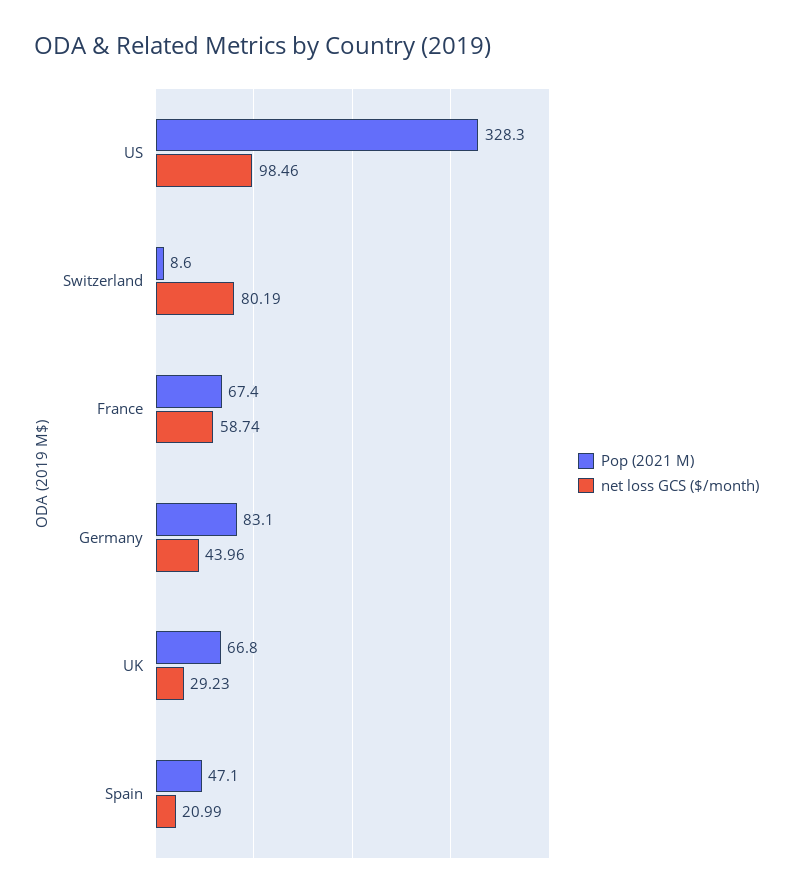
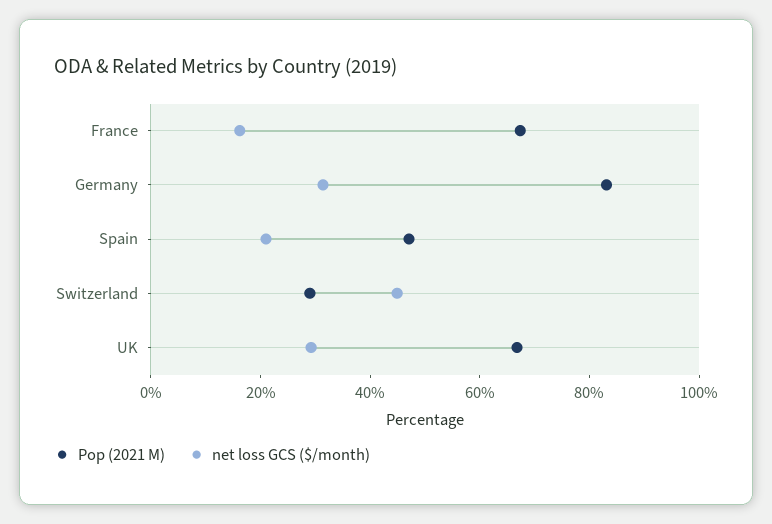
  {
    "Pop (2021 M)": {
-     "US": 328.3,
-     "Switzerland": 8.6,
+     "Switzerland": 30,
      "France": 67.4,
      "Germany": 83.1,
      "UK": 66.8,
      "Spain": 47.1
    },
    "net loss GCS ($/month)": {
-     "US": 98.46,
-     "Switzerland": 80.19,
+     "Switzerland": 45,
-     "France": 58.74,
+     "France": 15,
-     "Germany": 43.96,
+     "Germany": 30,
      "UK": 29.23,
      "Spain": 20.99
    }
  }

